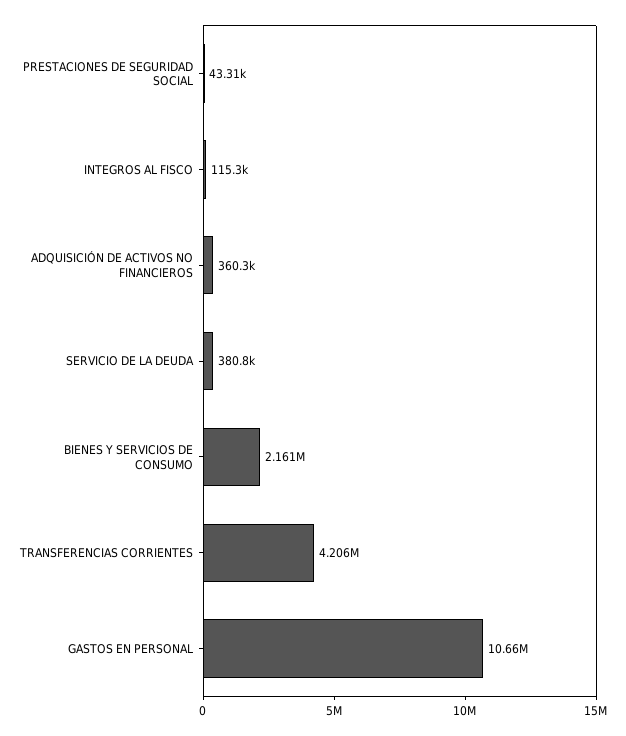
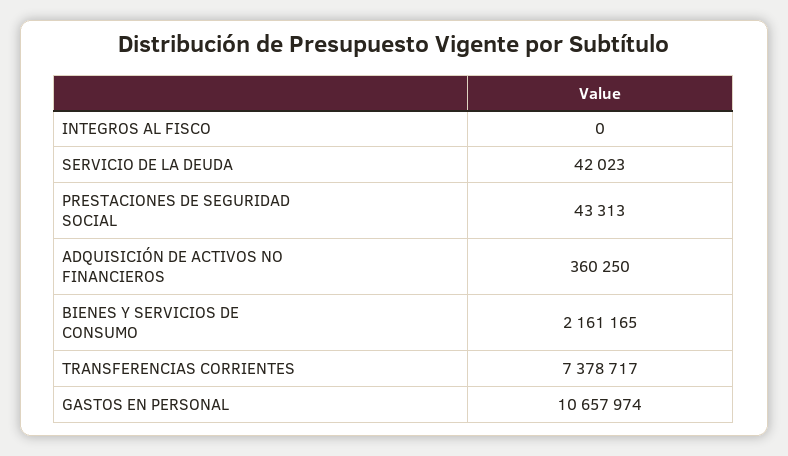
  {
    "PRESTACIONES DE SEGURIDAD SOCIAL": 43313,
-   "INTEGROS AL FISCO": 115300,
+   "INTEGROS AL FISCO": 0,
    "ADQUISICIÓN DE ACTIVOS NO FINANCIEROS": 360250,
-   "SERVICIO DE LA DEUDA": 380800,
+   "SERVICIO DE LA DEUDA": 42023,
    "BIENES Y SERVICIOS DE CONSUMO": 2161165,
-   "TRANSFERENCIAS CORRIENTES": 4206000,
+   "TRANSFERENCIAS CORRIENTES": 7378717,
    "GASTOS EN PERSONAL": 10657974
  }

